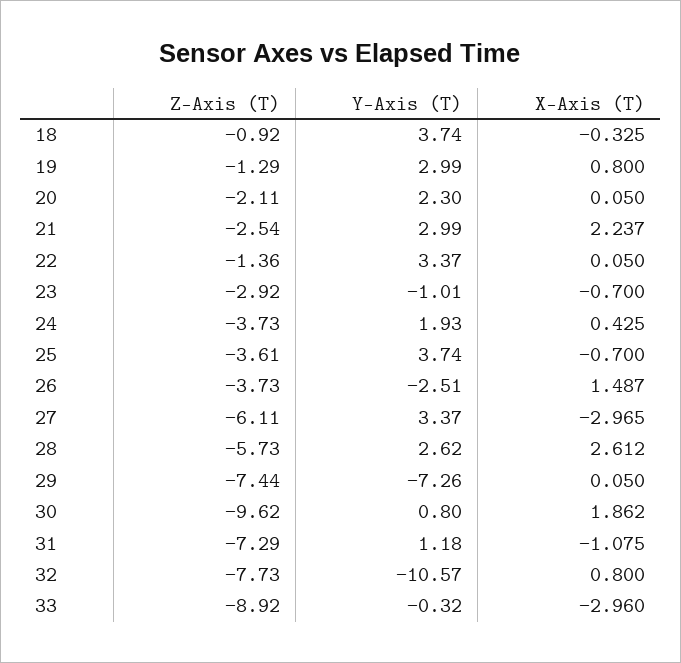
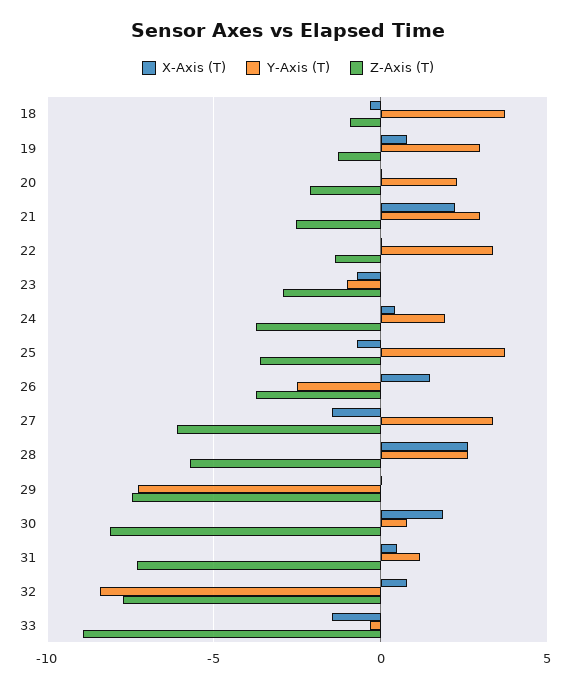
  {
    "Z-Axis (T)": {
      "18": -0.92,
      "19": -1.29,
      "20": -2.11,
      "21": -2.54,
      "22": -1.36,
      "23": -2.92,
      "24": -3.73,
      "25": -3.61,
      "26": -3.73,
      "27": -6.11,
      "28": -5.73,
      "29": -7.44,
-     "30": -9.62,
+     "30": -8,
      "31": -7.29,
      "32": -7.73,
      "33": -8.92
    },
    "Y-Axis (T)": {
      "18": 3.74,
      "19": 2.99,
      "20": 2.3,
      "21": 2.99,
      "22": 3.37,
      "23": -1.01,
      "24": 1.93,
      "25": 3.74,
      "26": -2.51,
      "27": 3.37,
      "28": 2.62,
      "29": -7.26,
      "30": 0.8,
      "31": 1.18,
-     "32": -10.57,
+     "32": -8.5,
      "33": -0.32
    },
    "X-Axis (T)": {
      "18": -0.325,
      "19": 0.8,
      "20": 0.05,
      "21": 2.237,
      "22": 0.05,
      "23": -0.7,
      "24": 0.425,
      "25": -0.7,
      "26": 1.487,
-     "27": -2.965,
+     "27": -1.5,
      "28": 2.612,
      "29": 0.05,
      "30": 1.862,
-     "31": -1.075,
+     "31": 0.5,
      "32": 0.8,
-     "33": -2.96
+     "33": -1.5
    }
  }

